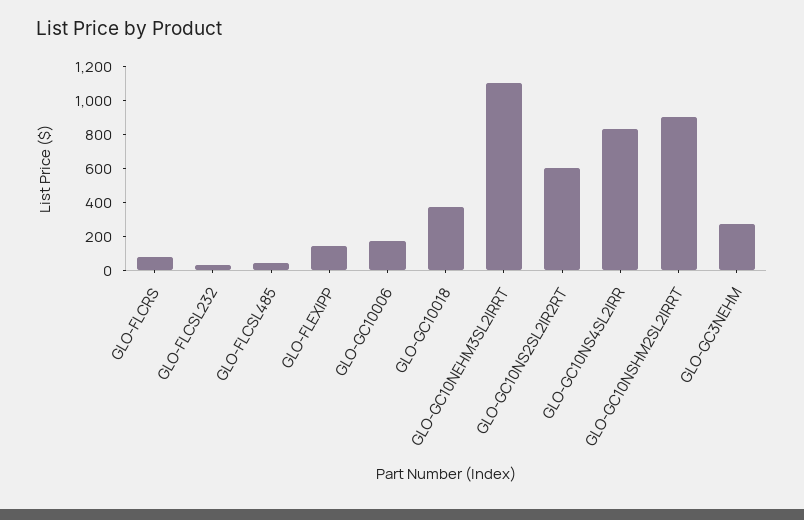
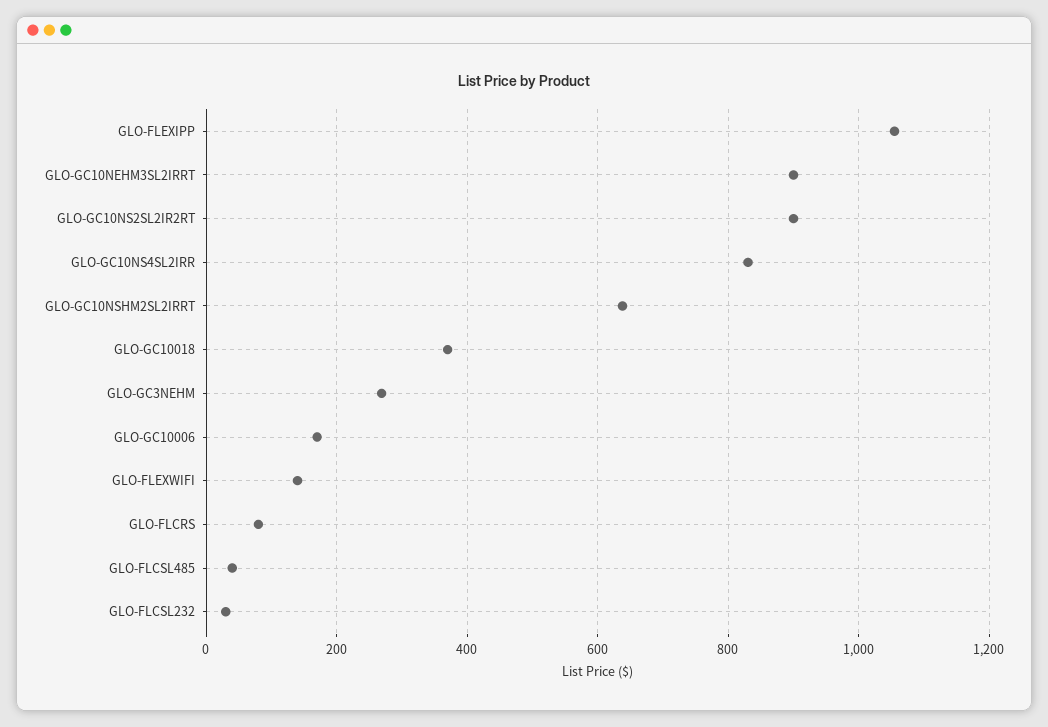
  {
    "GLO-FLCRS": 80,
    "GLO-FLCSL232": 20,
    "GLO-FLCSL485": 40,
-   "GLO-FLEXIPP": 150,
+   "GLO-FLEXIPP": 1060,
    "GLO-GC10006": 160,
    "GLO-GC10018": 360,
-   "GLO-GC10NEHM3SL2IRRT": 1100,
+   "GLO-GC10NEHM3SL2IRRT": 900,
-   "GLO-GC10NS2SL2IR2RT": 600,
+   "GLO-GC10NS2SL2IR2RT": 900,
    "GLO-GC10NS4SL2IRR": 840,
-   "GLO-GC10NSHM2SL2IRRT": 900,
+   "GLO-GC10NSHM2SL2IRRT": 640,
-   "GLO-GC3NEHM": 260
+   "GLO-GC3NEHM": 260,
+   "GLO-FLEXWIFI": 140
  }

